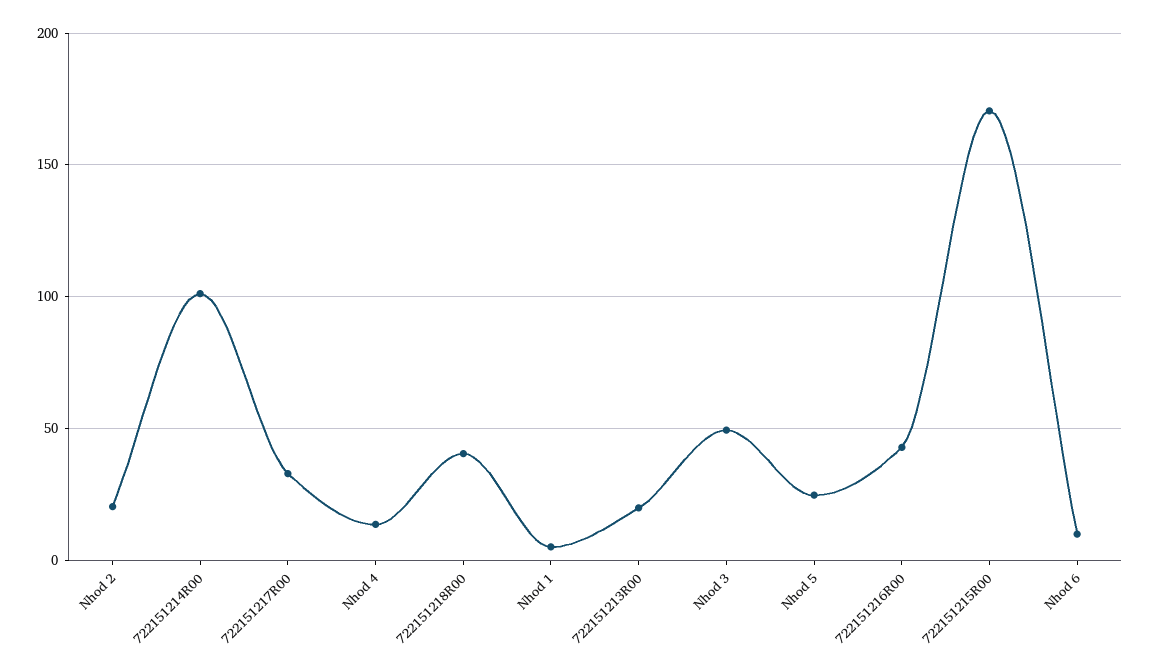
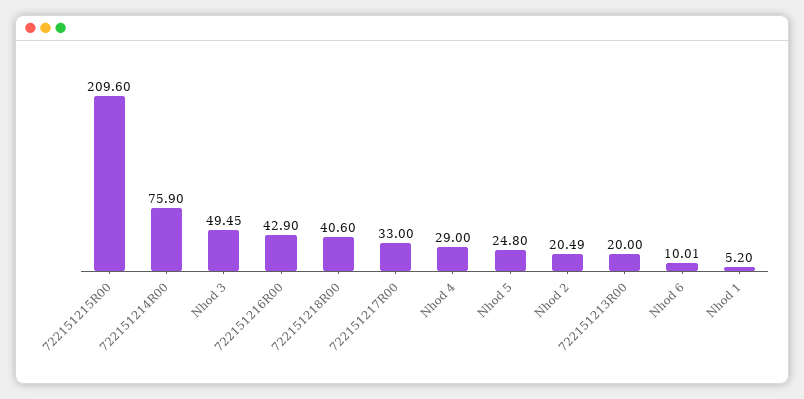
  {
    "Nhod 2": 20.49,
-   "722151214R00": 100,
+   "722151214R00": 75.9,
    "722151217R00": 33,
-   "Nhod 4": 15,
+   "Nhod 4": 29,
    "722151218R00": 40.6,
    "Nhod 1": 5.2,
    "722151213R00": 20,
    "Nhod 3": 49.45,
    "Nhod 5": 24.8,
    "722151216R00": 42.9,
-   "722151215R00": 170,
+   "722151215R00": 209.6,
    "Nhod 6": 10.01
  }

